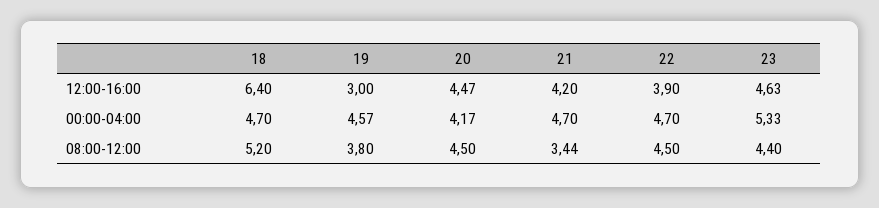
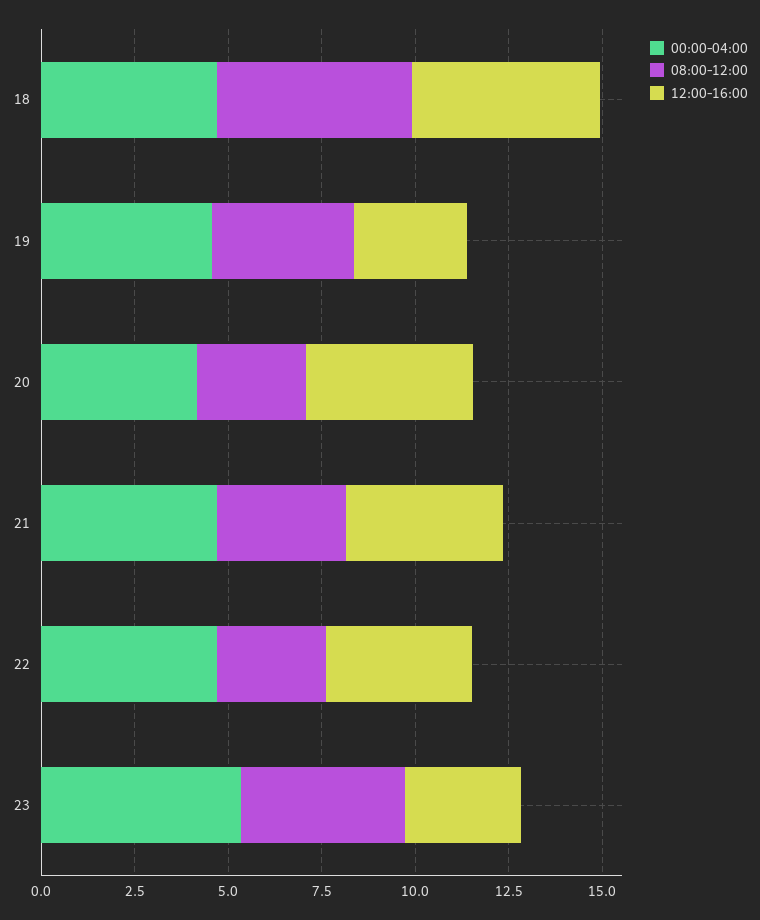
  {
    "12:00-16:00": {
-     "18": 6.4,
+     "18": 5,
      "19": 3,
      "20": 4.47,
      "21": 4.2,
      "22": 3.9,
-     "23": 4.63
+     "23": 3
    },
    "00:00-04:00": {
      "18": 4.7,
      "19": 4.57,
      "20": 4.17,
      "21": 4.7,
      "22": 4.7,
      "23": 5.33
    },
    "08:00-12:00": {
      "18": 5.2,
      "19": 3.8,
-     "20": 4.5,
+     "20": 3,
      "21": 3.44,
-     "22": 4.5,
+     "22": 3,
      "23": 4.4
    }
  }

